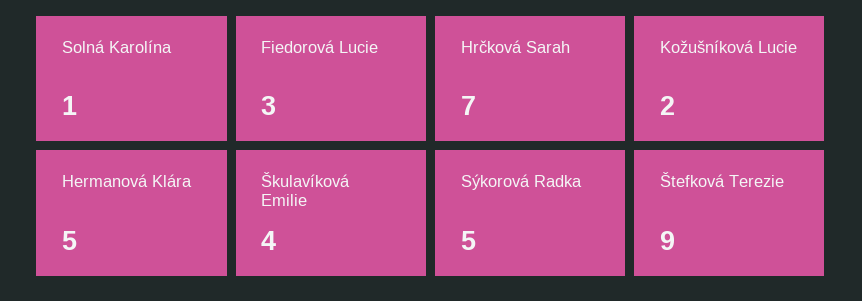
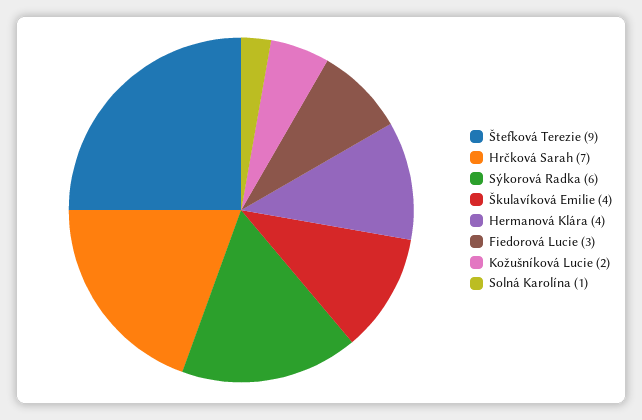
  {
    "Solná Karolína": 1,
    "Fiedorová Lucie": 3,
    "Hrčková Sarah": 7,
    "Kožušníková Lucie": 2,
-   "Hermanová Klára": 5,
+   "Hermanová Klára": 4,
    "Škulavíková Emilie": 4,
-   "Sýkorová Radka": 5,
+   "Sýkorová Radka": 6,
    "Štefková Terezie": 9
  }

